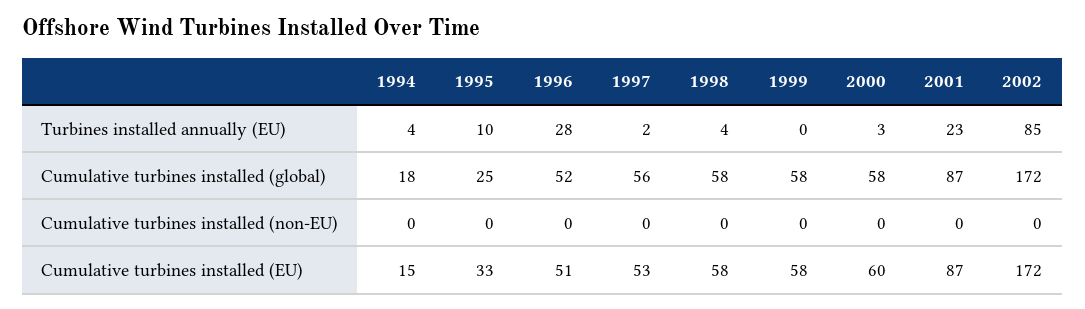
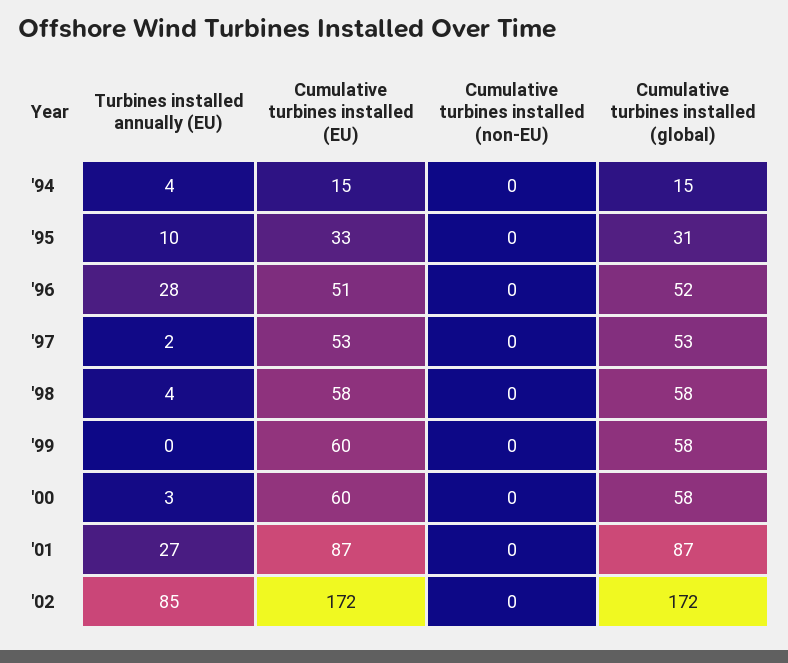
  {
    "1994": {
      "Turbines installed annually (EU)": 4,
-     "Cumulative turbines installed (global)": 18,
+     "Cumulative turbines installed (global)": 15,
      "Cumulative turbines installed (non-EU)": 0,
      "Cumulative turbines installed (EU)": 15
    },
    "1995": {
      "Turbines installed annually (EU)": 10,
-     "Cumulative turbines installed (global)": 25,
+     "Cumulative turbines installed (global)": 31,
      "Cumulative turbines installed (non-EU)": 0,
      "Cumulative turbines installed (EU)": 33
    },
    "1996": {
      "Turbines installed annually (EU)": 28,
      "Cumulative turbines installed (global)": 52,
      "Cumulative turbines installed (non-EU)": 0,
      "Cumulative turbines installed (EU)": 51
    },
    "1997": {
      "Turbines installed annually (EU)": 2,
-     "Cumulative turbines installed (global)": 56,
+     "Cumulative turbines installed (global)": 53,
      "Cumulative turbines installed (non-EU)": 0,
      "Cumulative turbines installed (EU)": 53
    },
    "1998": {
      "Turbines installed annually (EU)": 4,
      "Cumulative turbines installed (global)": 58,
      "Cumulative turbines installed (non-EU)": 0,
      "Cumulative turbines installed (EU)": 58
    },
    "1999": {
      "Turbines installed annually (EU)": 0,
      "Cumulative turbines installed (global)": 58,
      "Cumulative turbines installed (non-EU)": 0,
-     "Cumulative turbines installed (EU)": 58
+     "Cumulative turbines installed (EU)": 60
    },
    "2000": {
      "Turbines installed annually (EU)": 3,
      "Cumulative turbines installed (global)": 58,
      "Cumulative turbines installed (non-EU)": 0,
      "Cumulative turbines installed (EU)": 60
    },
    "2001": {
-     "Turbines installed annually (EU)": 23,
+     "Turbines installed annually (EU)": 27,
      "Cumulative turbines installed (global)": 87,
      "Cumulative turbines installed (non-EU)": 0,
      "Cumulative turbines installed (EU)": 87
    },
    "2002": {
      "Turbines installed annually (EU)": 85,
      "Cumulative turbines installed (global)": 172,
      "Cumulative turbines installed (non-EU)": 0,
      "Cumulative turbines installed (EU)": 172
    }
  }

